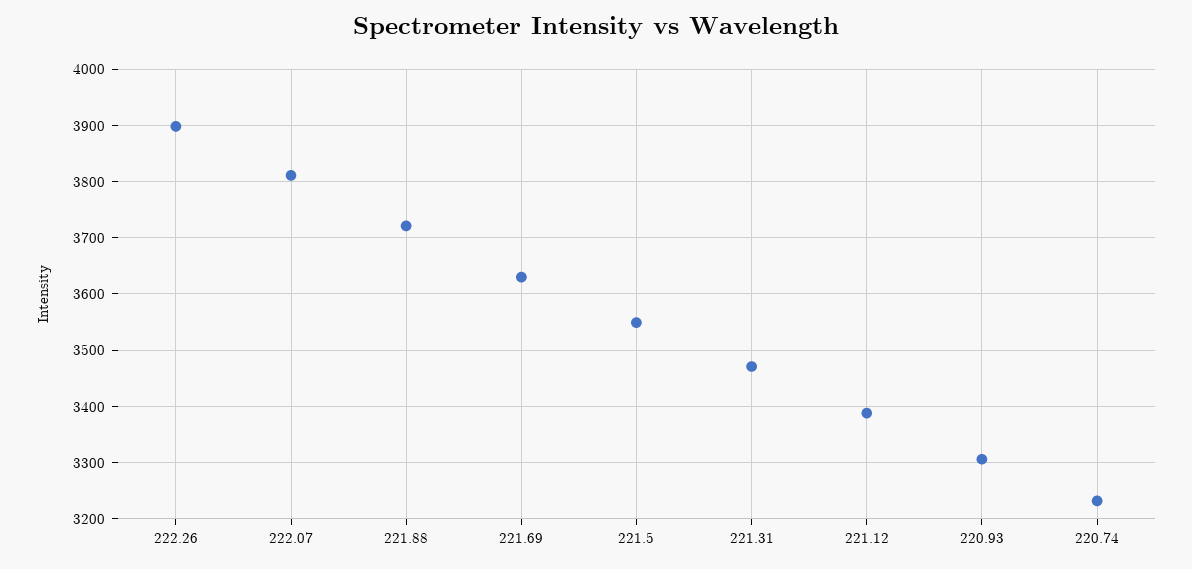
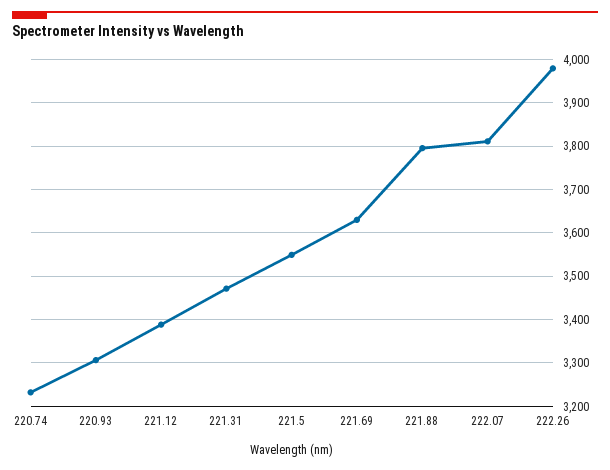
  {
-   "222.26": 3900,
+   "222.26": 3980,
    "222.07": 3820,
-   "221.88": 3720,
+   "221.88": 3800,
    "221.69": 3640,
    "221.5": 3540,
    "221.31": 3480,
    "221.12": 3380,
    "220.93": 3300,
    "220.74": 3240
  }

